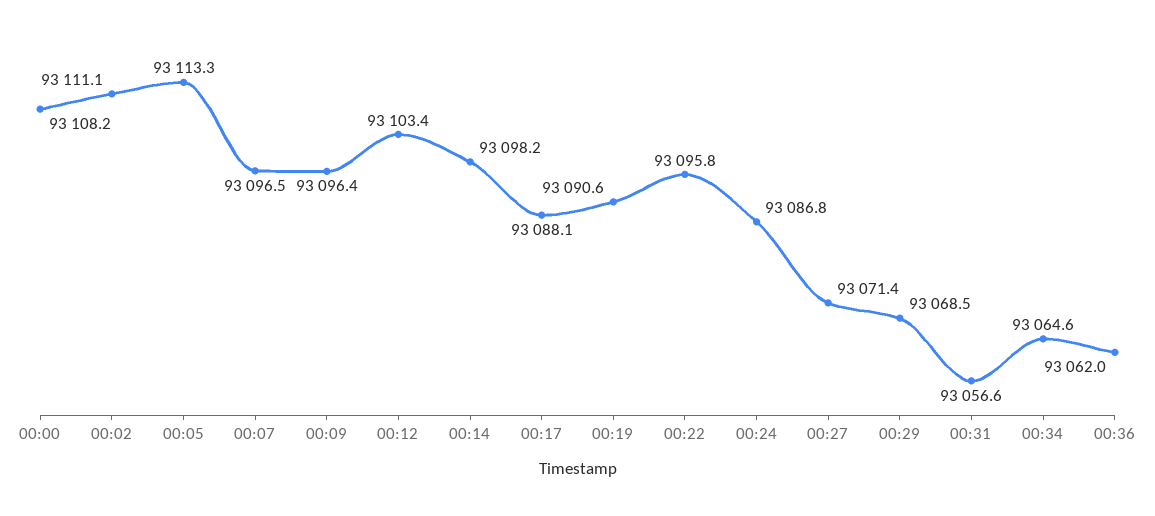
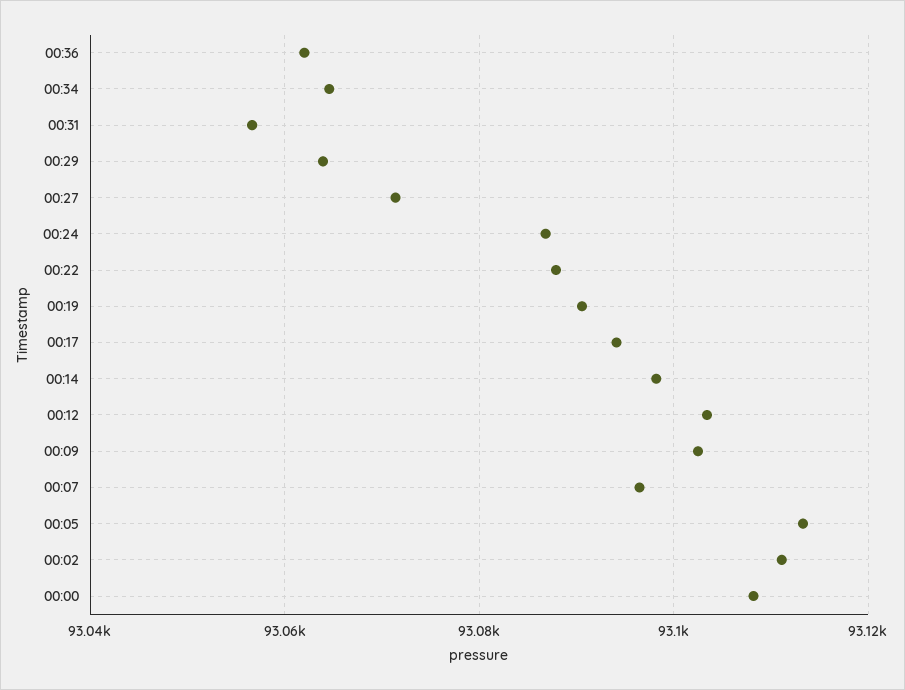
  {
    "00:00": 93108.2,
    "00:02": 93111.1,
    "00:05": 93113.3,
    "00:07": 93096.5,
-   "00:09": 93096.4,
+   "00:09": 93102,
    "00:12": 93103.4,
    "00:14": 93098.2,
-   "00:17": 93088.1,
+   "00:17": 93094,
    "00:19": 93090.6,
-   "00:22": 93095.8,
+   "00:22": 93088,
    "00:24": 93086.8,
    "00:27": 93071.4,
-   "00:29": 93068.5,
+   "00:29": 93064,
    "00:31": 93056.6,
    "00:34": 93064.6,
    "00:36": 93062
  }

